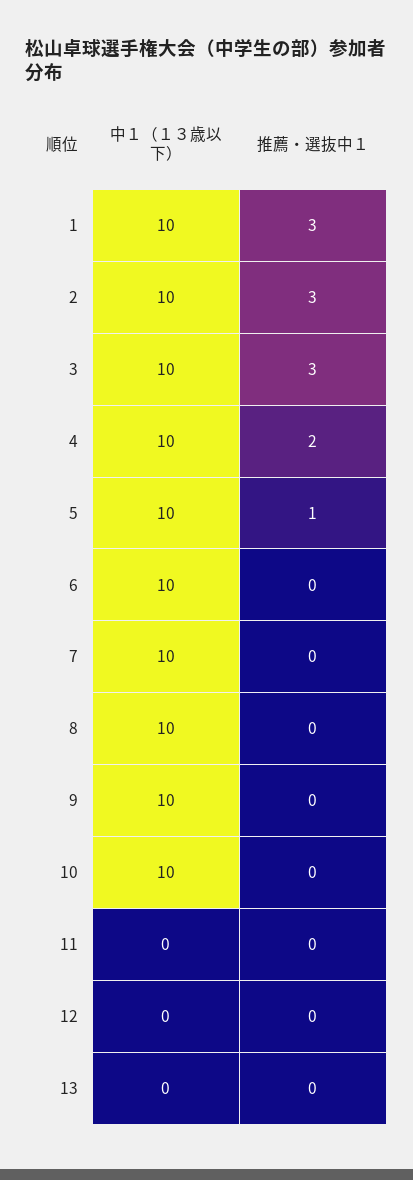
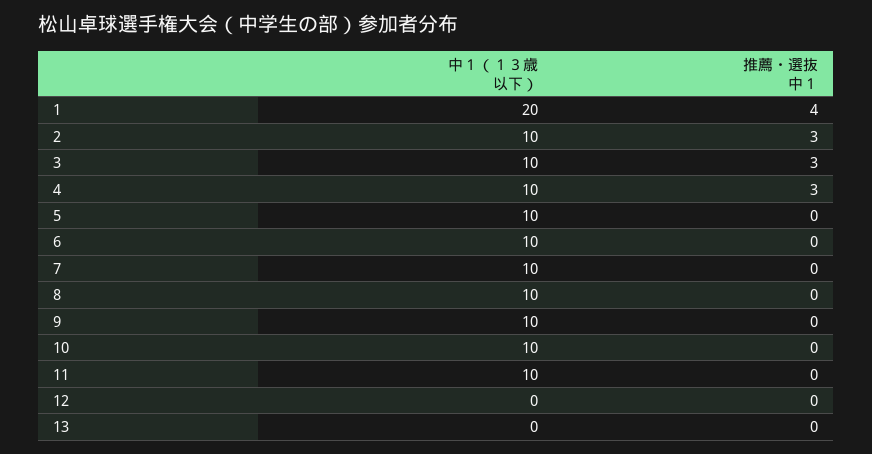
  {
    "中１（１３歳以下）": {
-     "1": 10,
+     "1": 20,
      "2": 10,
      "3": 10,
      "4": 10,
      "5": 10,
      "6": 10,
      "7": 10,
      "8": 10,
      "9": 10,
      "10": 10,
-     "11": 0,
+     "11": 10,
      "12": 0,
      "13": 0
    },
    "推薦・選抜中１": {
-     "1": 3,
+     "1": 4,
      "2": 3,
      "3": 3,
-     "4": 2,
+     "4": 3,
-     "5": 1,
+     "5": 0,
      "6": 0,
      "7": 0,
      "8": 0,
      "9": 0,
      "10": 0,
      "11": 0,
      "12": 0,
      "13": 0
    }
  }

